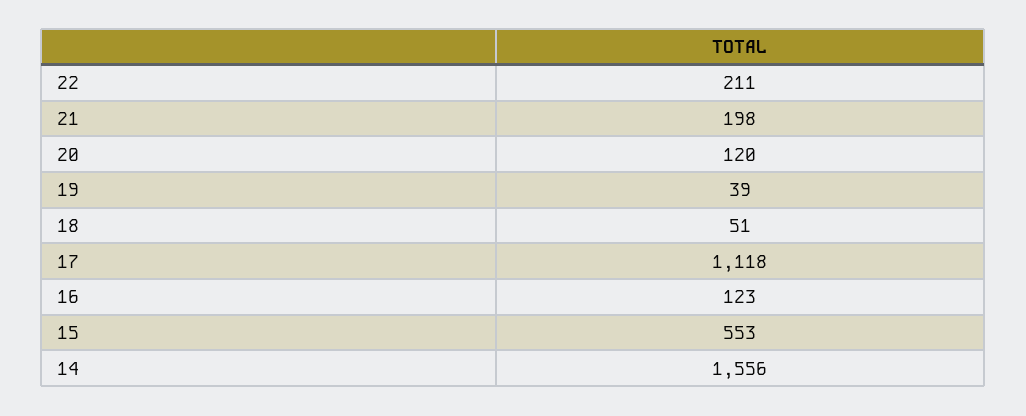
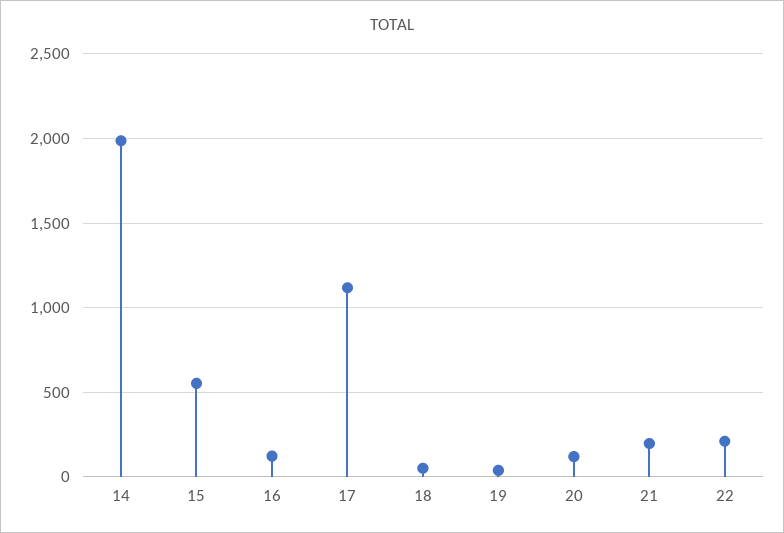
  {
    "22": 211,
    "21": 198,
    "20": 120,
    "19": 39,
    "18": 51,
    "17": 1118,
    "16": 123,
    "15": 553,
-   "14": 1556
+   "14": 2000
  }

